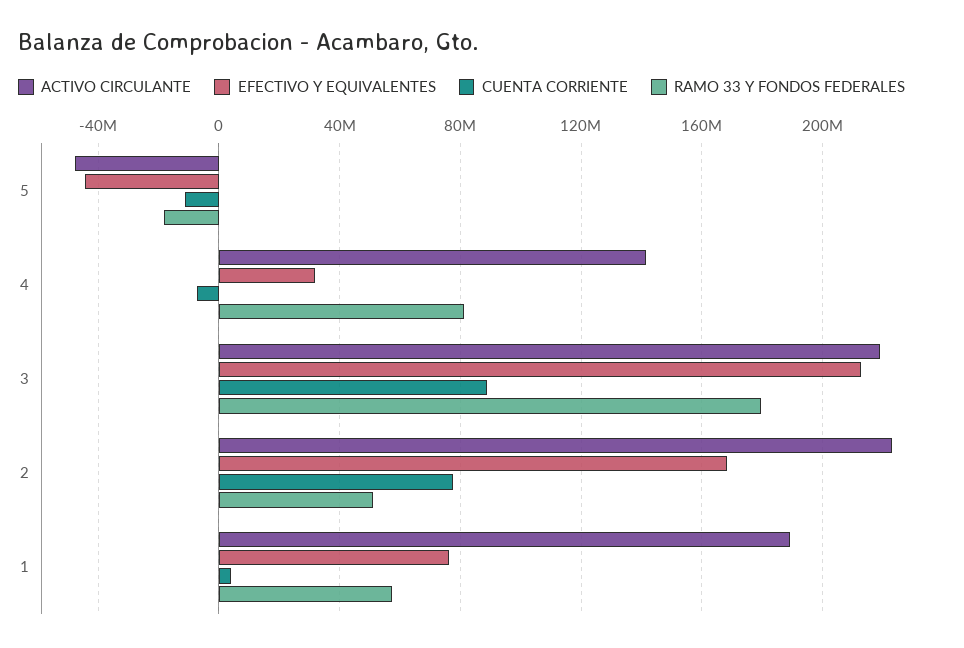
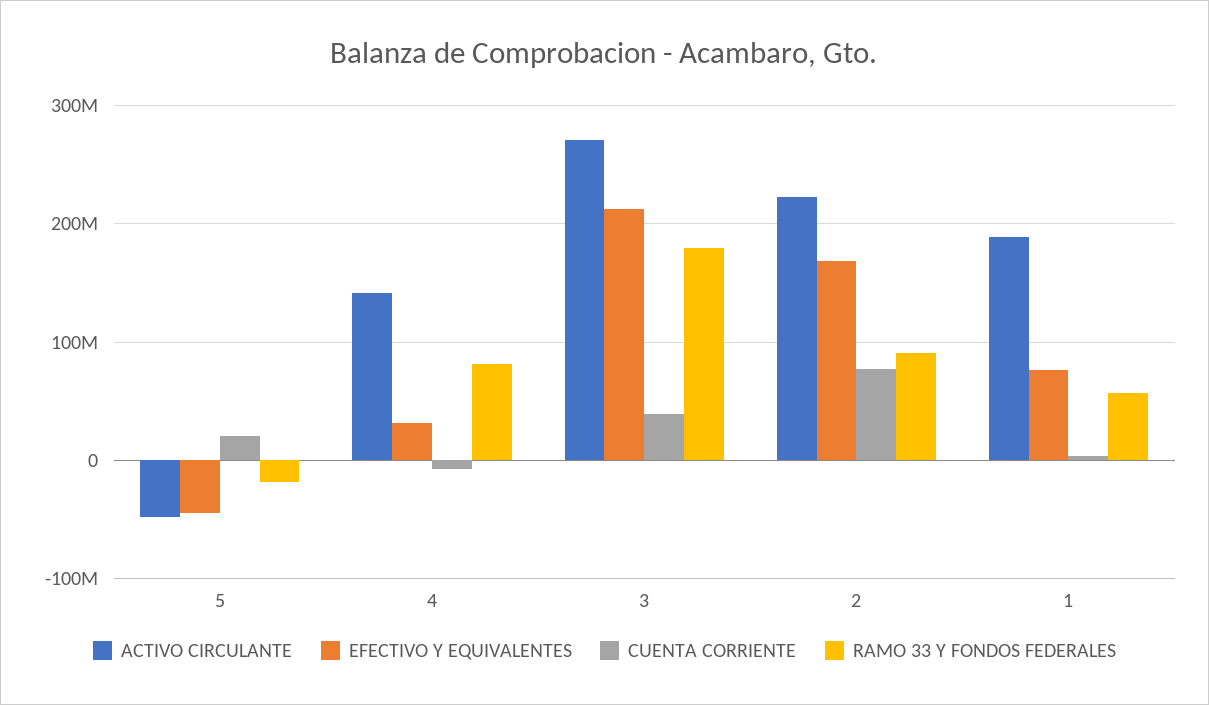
  {
    "ACTIVO CIRCULANTE": {
      "5": -50000000,
      "4": 140000000,
-     "3": 220000000,
+     "3": 270000000,
      "2": 225000000,
      "1": 190000000
    },
    "EFECTIVO Y EQUIVALENTES": {
      "5": -45000000,
      "4": 30000000,
      "3": 215000000,
      "2": 170000000,
      "1": 75000000
    },
    "CUENTA CORRIENTE": {
-     "5": -10000000,
+     "5": 20000000,
      "4": -5000000,
-     "3": 90000000,
+     "3": 40000000,
      "2": 75000000,
      "1": 5000000
    },
    "RAMO 33 Y FONDOS FEDERALES": {
      "5": -20000000,
      "4": 80000000,
      "3": 180000000,
-     "2": 50000000,
+     "2": 90000000,
      "1": 55000000
    }
  }

